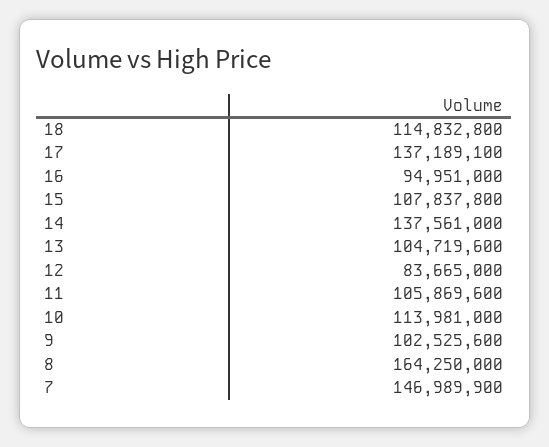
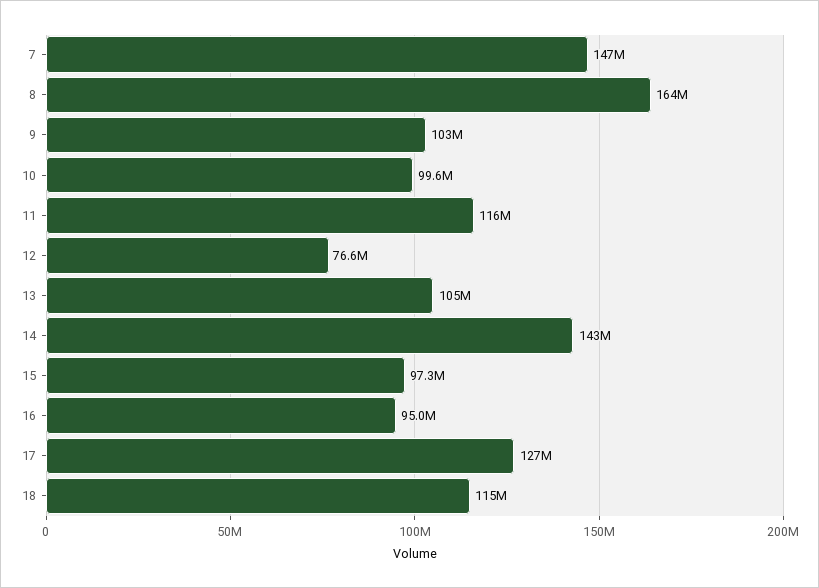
  {
    "18": 114832800,
-   "17": 137189100,
+   "17": 127000000,
    "16": 94951000,
-   "15": 107837800,
+   "15": 97300000,
-   "14": 137561000,
+   "14": 143000000,
    "13": 104719600,
-   "12": 83665000,
+   "12": 76600000,
-   "11": 105869600,
+   "11": 116000000,
-   "10": 113981000,
+   "10": 99600000,
    "9": 102525600,
    "8": 164250000,
    "7": 146989900
  }

